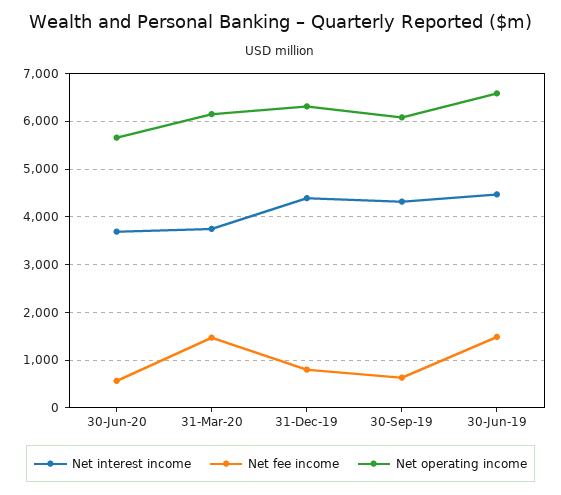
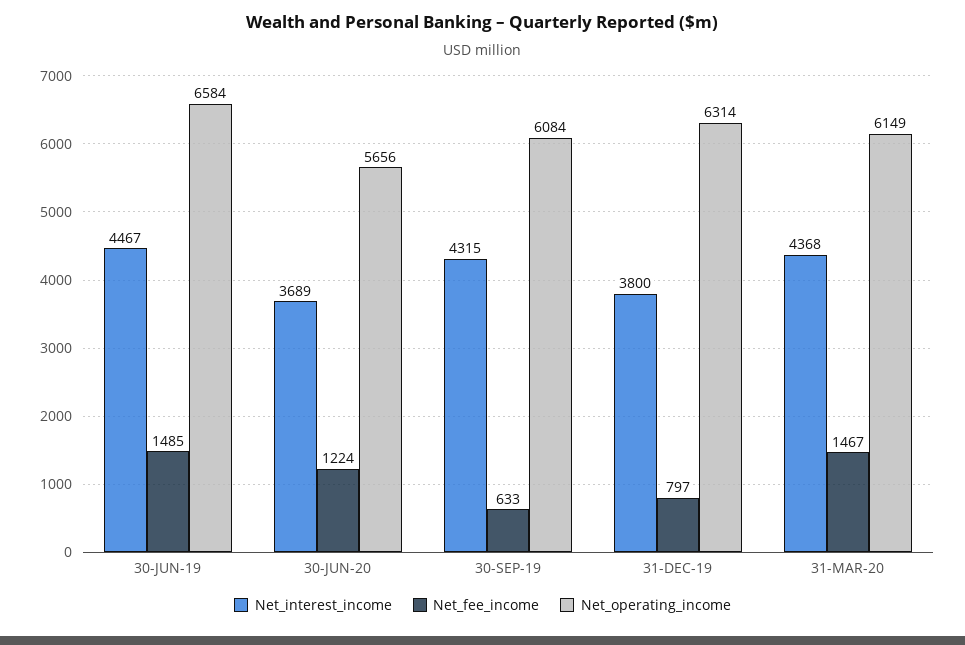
  {
    "Net interest income": {
      "30-Jun-20": 3689,
-     "31-Mar-20": 3800,
+     "31-Mar-20": 4368,
-     "31-Dec-19": 4400,
+     "31-Dec-19": 3800,
      "30-Sep-19": 4315,
      "30-Jun-19": 4467
    },
    "Net fee income": {
-     "30-Jun-20": 600,
+     "30-Jun-20": 1224,
      "31-Mar-20": 1467,
      "31-Dec-19": 797,
      "30-Sep-19": 633,
      "30-Jun-19": 1485
    },
    "Net operating income": {
      "30-Jun-20": 5656,
      "31-Mar-20": 6149,
      "31-Dec-19": 6314,
      "30-Sep-19": 6084,
      "30-Jun-19": 6584
    }
  }

